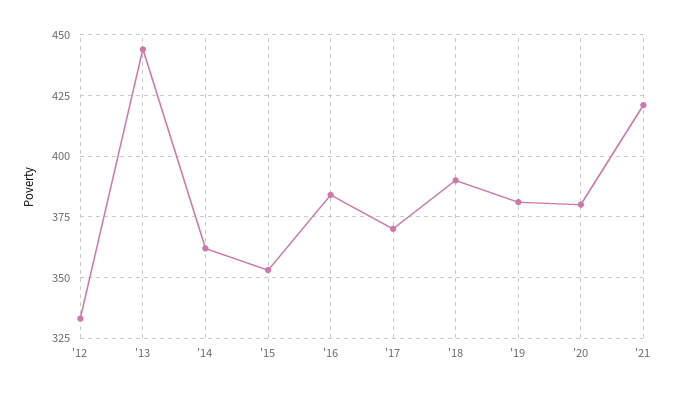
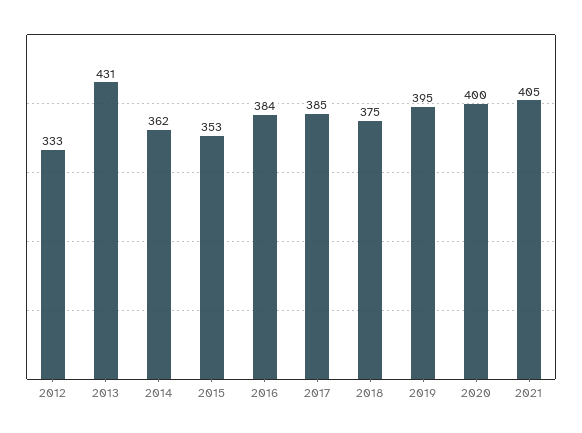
  {
    "'12": 333,
-   "'13": 445,
+   "'13": 431,
    "'14": 362,
    "'15": 353,
    "'16": 384,
-   "'17": 370,
+   "'17": 385,
-   "'18": 390,
+   "'18": 375,
-   "'19": 380,
+   "'19": 395,
-   "'20": 380,
+   "'20": 400,
-   "'21": 420
+   "'21": 405
  }

